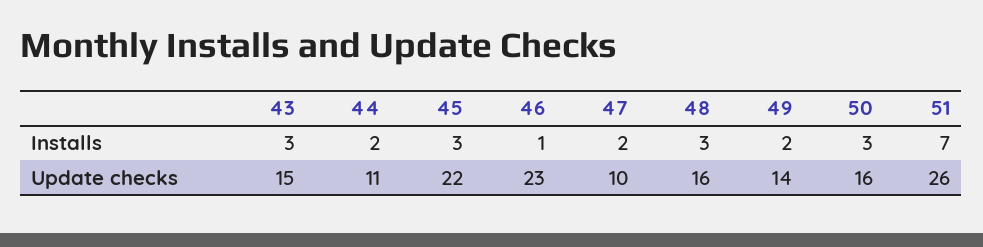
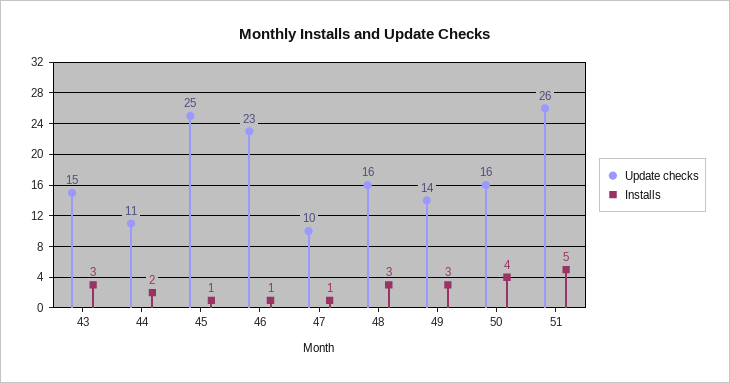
  {
    "Installs": {
      "43": 3,
      "44": 2,
-     "45": 3,
+     "45": 1,
      "46": 1,
-     "47": 2,
+     "47": 1,
      "48": 3,
-     "49": 2,
+     "49": 3,
-     "50": 3,
+     "50": 4,
-     "51": 7
+     "51": 5
    },
    "Update checks": {
      "43": 15,
      "44": 11,
-     "45": 22,
+     "45": 25,
      "46": 23,
      "47": 10,
      "48": 16,
      "49": 14,
      "50": 16,
      "51": 26
    }
  }

